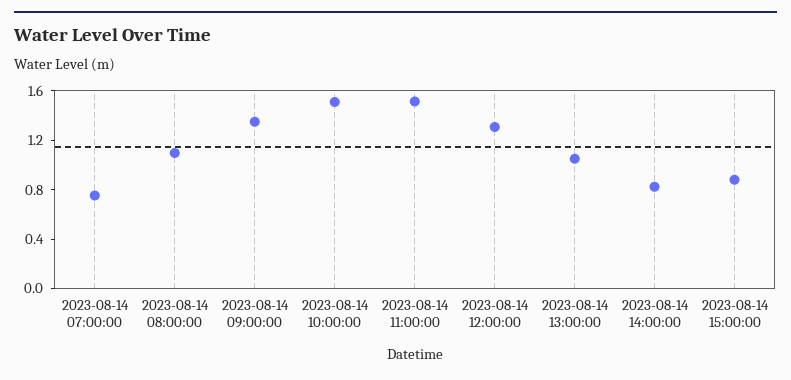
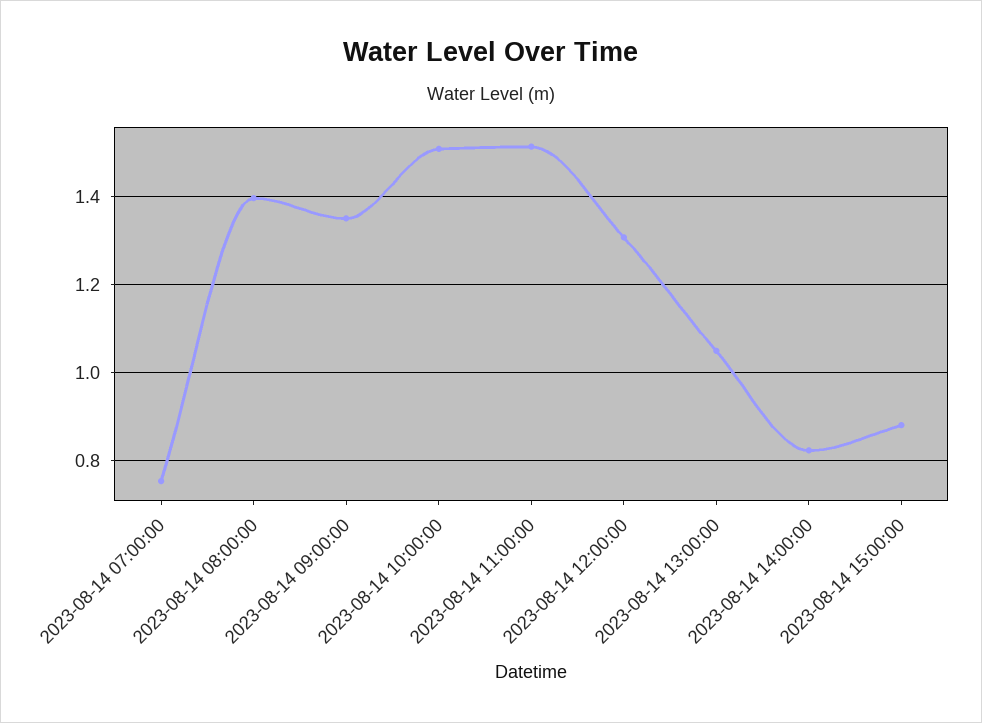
  {
    "2023-08-14 07:00:00": 0.76,
-   "2023-08-14 08:00:00": 1.1,
+   "2023-08-14 08:00:00": 1.4,
    "2023-08-14 09:00:00": 1.36,
    "2023-08-14 10:00:00": 1.5,
    "2023-08-14 11:00:00": 1.52,
    "2023-08-14 12:00:00": 1.3,
    "2023-08-14 13:00:00": 1.04,
    "2023-08-14 14:00:00": 0.82,
    "2023-08-14 15:00:00": 0.88
  }

